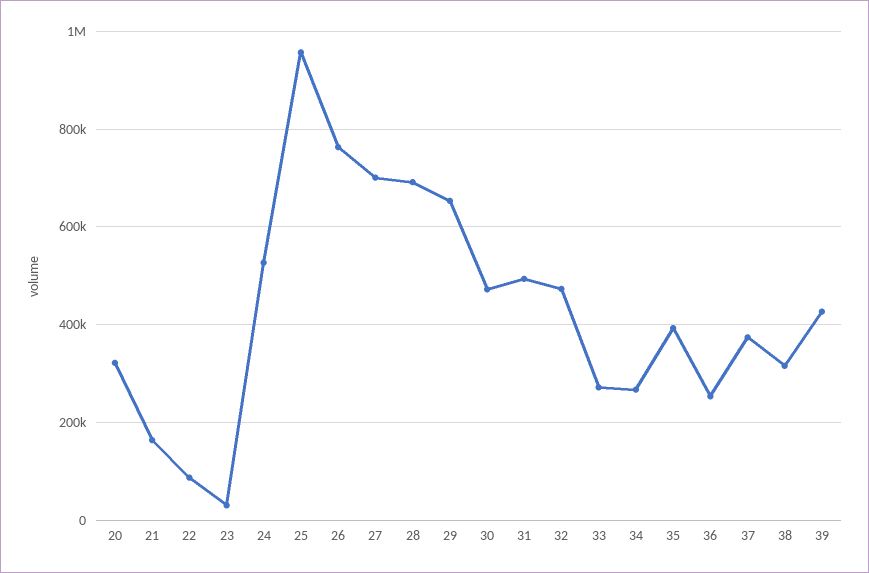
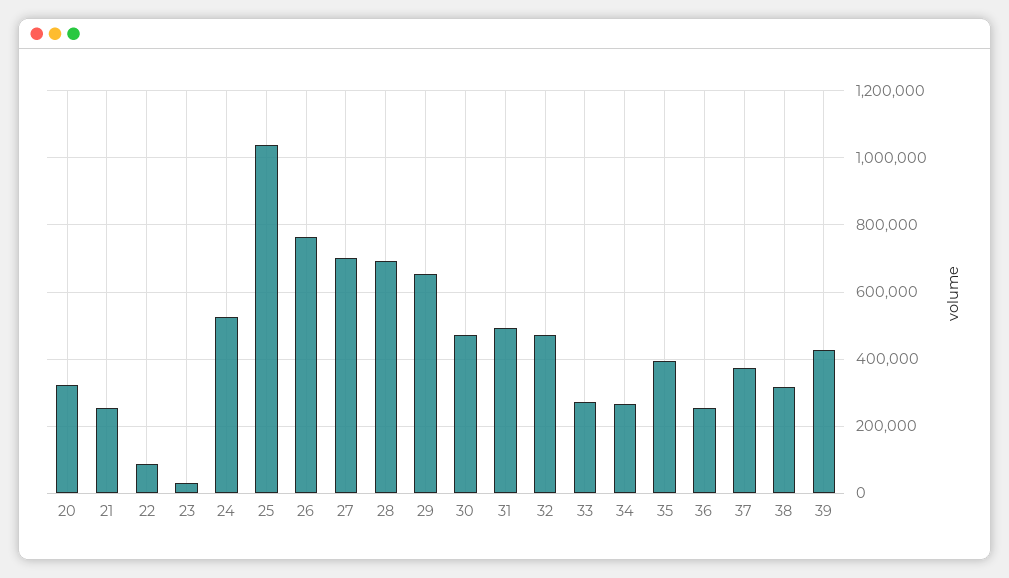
  {
    "20": 320000,
-   "21": 160000,
+   "21": 260000,
    "22": 80000,
    "23": 40000,
    "24": 520000,
-   "25": 960000,
+   "25": 1040000,
    "26": 760000,
    "27": 700000,
    "28": 700000,
    "29": 660000,
    "30": 480000,
    "31": 500000,
    "32": 480000,
    "33": 280000,
    "34": 260000,
    "35": 400000,
    "36": 260000,
    "37": 380000,
    "38": 320000,
    "39": 420000
  }

